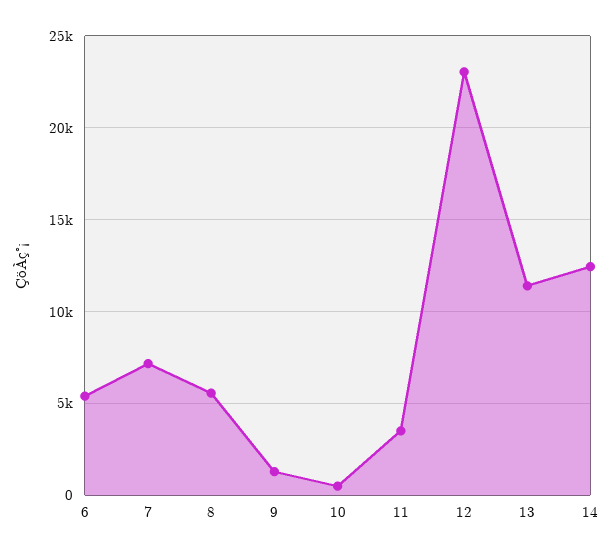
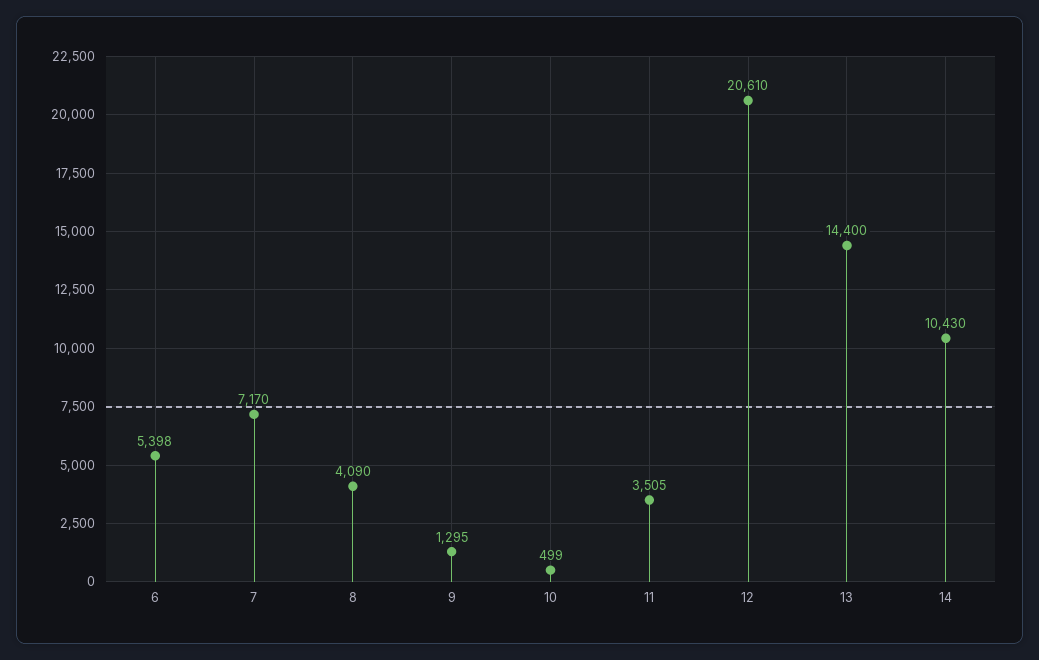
  {
    "6": 5398,
    "7": 7170,
-   "8": 5500,
+   "8": 4090,
    "9": 1295,
    "10": 499,
    "11": 3505,
-   "12": 23000,
+   "12": 20610,
-   "13": 11500,
+   "13": 14400,
-   "14": 12500
+   "14": 10430
  }

